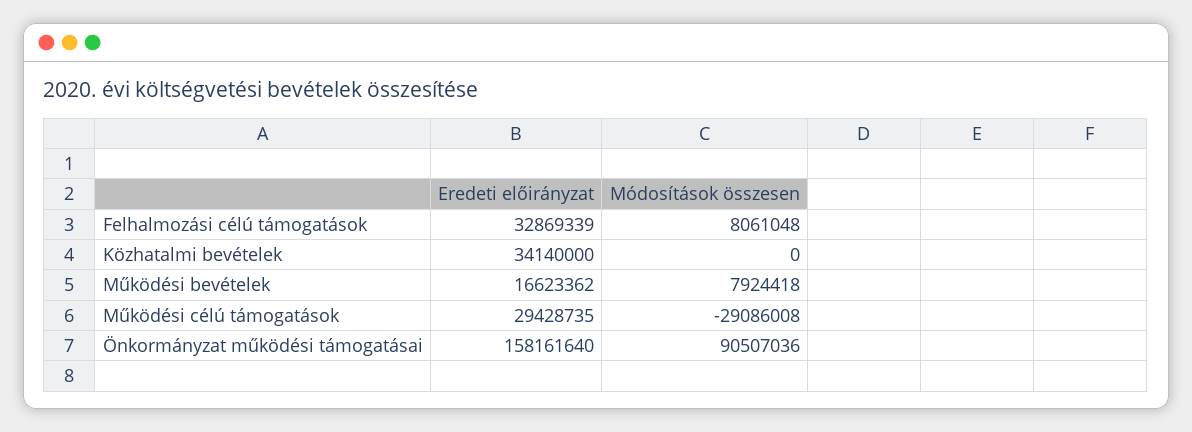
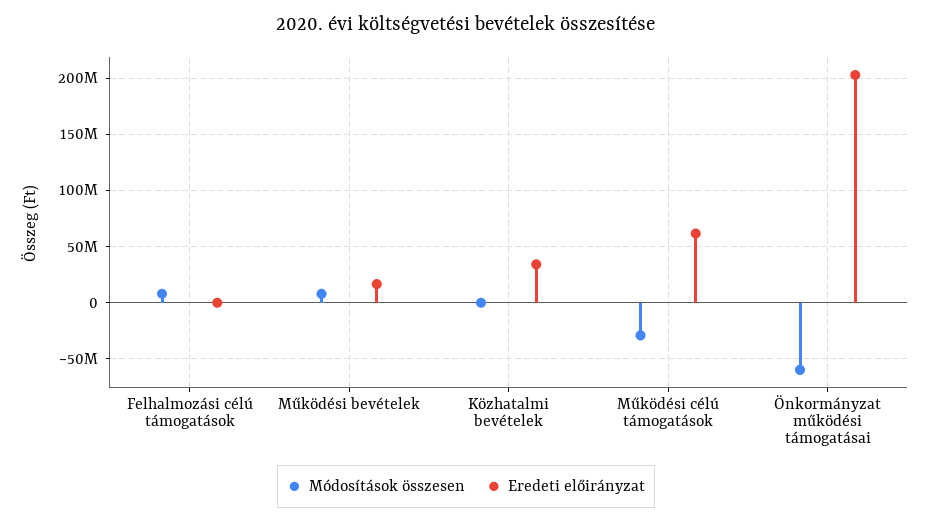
  {
    "Eredeti előirányzat": {
-     "Felhalmozási célú támogatások": 32869339,
+     "Felhalmozási célú támogatások": 0,
      "Közhatalmi bevételek": 34140000,
      "Működési bevételek": 16623362,
-     "Működési célú támogatások": 29428735,
+     "Működési célú támogatások": 60000000,
-     "Önkormányzat működési támogatásai": 158161640
+     "Önkormányzat működési támogatásai": 200000000
    },
    "Módosítások összesen": {
      "Felhalmozási célú támogatások": 8061048,
      "Közhatalmi bevételek": 0,
      "Működési bevételek": 7924418,
      "Működési célú támogatások": -29086008,
-     "Önkormányzat működési támogatásai": 90507036
+     "Önkormányzat működési támogatásai": -60000000
    }
  }

